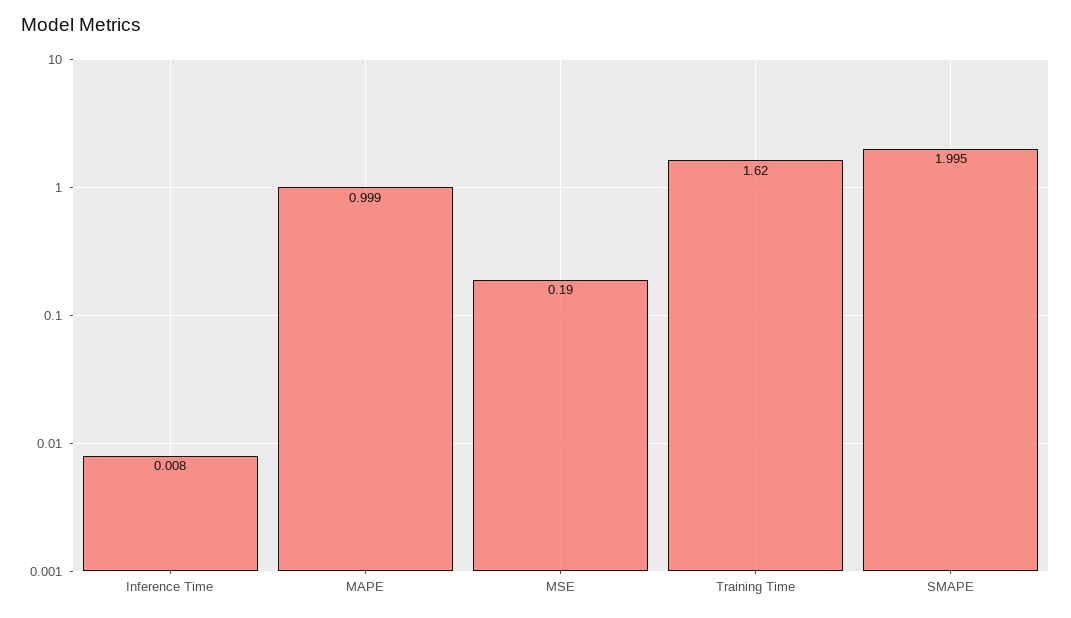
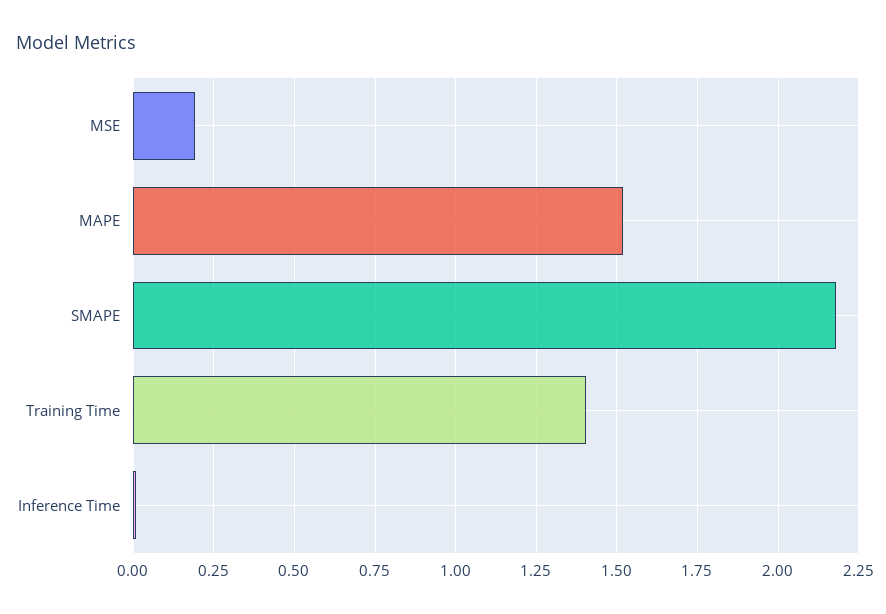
  {
    "Inference Time": 0.008,
-   "MAPE": 0.999,
+   "MAPE": 1.525,
    "MSE": 0.19,
-   "Training Time": 1.62,
+   "Training Time": 1.4,
-   "SMAPE": 1.995
+   "SMAPE": 2.175
  }

